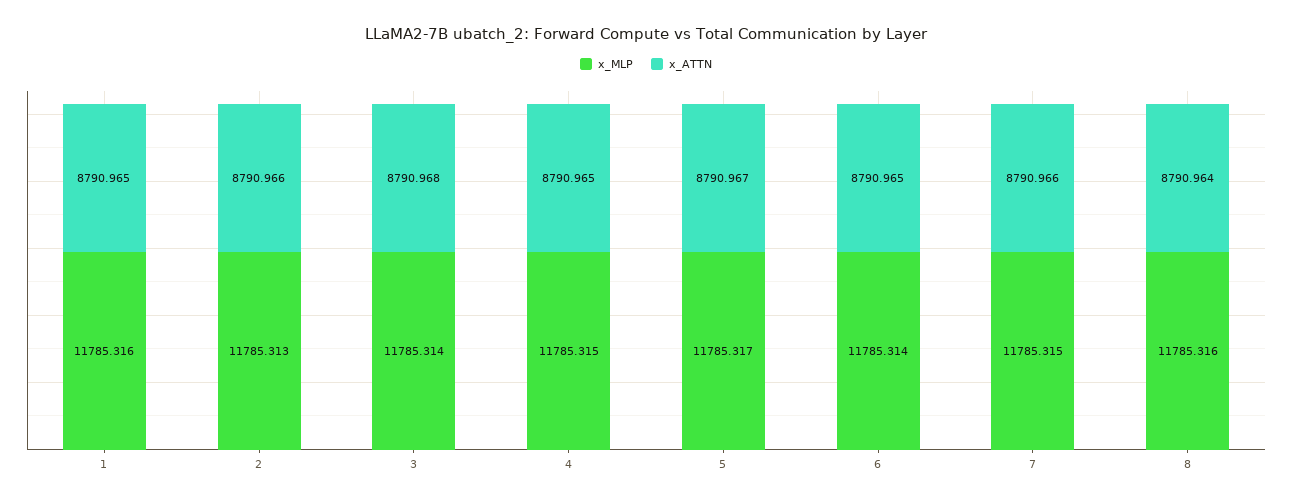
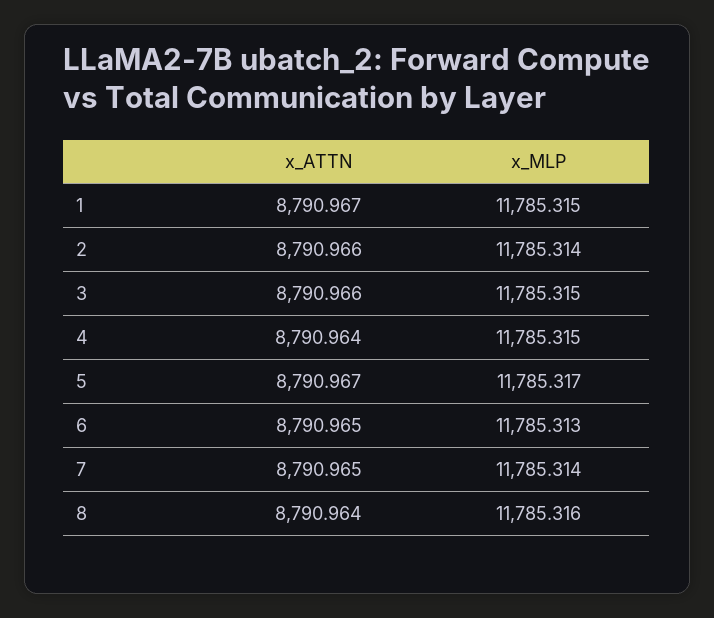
  {
    "x_MLP": {
-     "1": 11785.316,
+     "1": 11785.315,
-     "2": 11785.313,
+     "2": 11785.314,
-     "3": 11785.314,
+     "3": 11785.315,
      "4": 11785.315,
      "5": 11785.317,
-     "6": 11785.314,
+     "6": 11785.313,
-     "7": 11785.315,
+     "7": 11785.314,
      "8": 11785.316
    },
    "x_ATTN": {
-     "1": 8790.965,
+     "1": 8790.967,
      "2": 8790.966,
-     "3": 8790.968,
+     "3": 8790.966,
-     "4": 8790.965,
+     "4": 8790.964,
      "5": 8790.967,
      "6": 8790.965,
-     "7": 8790.966,
+     "7": 8790.965,
      "8": 8790.964
    }
  }

